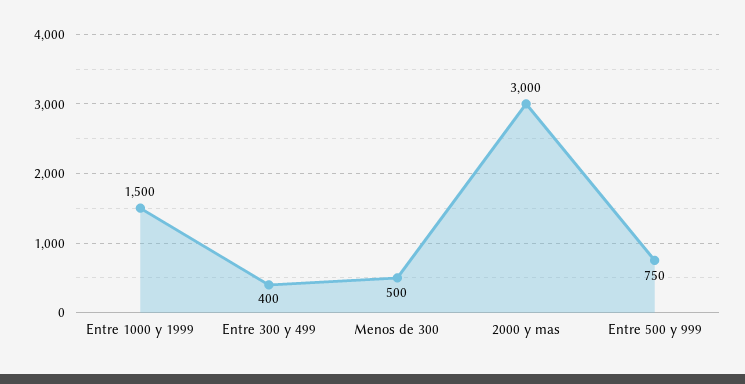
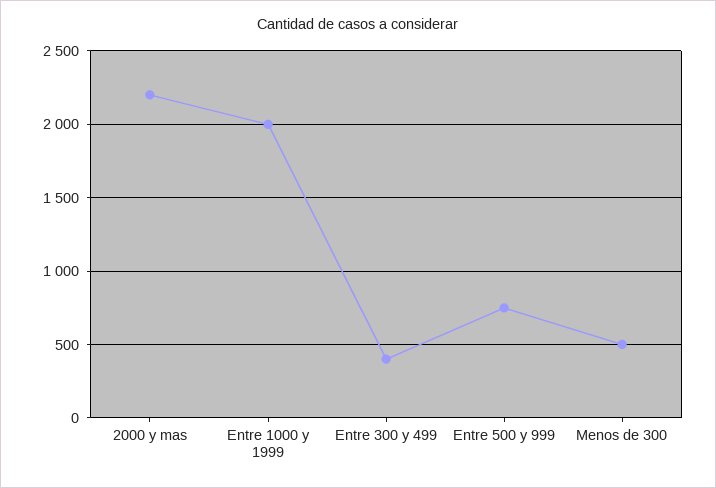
  {
-   "Entre 1000 y 1999": 1500,
+   "Entre 1000 y 1999": 2000,
    "Entre 300 y 499": 400,
    "Menos de 300": 500,
-   "2000 y mas": 3000,
+   "2000 y mas": 2200,
    "Entre 500 y 999": 750
  }

